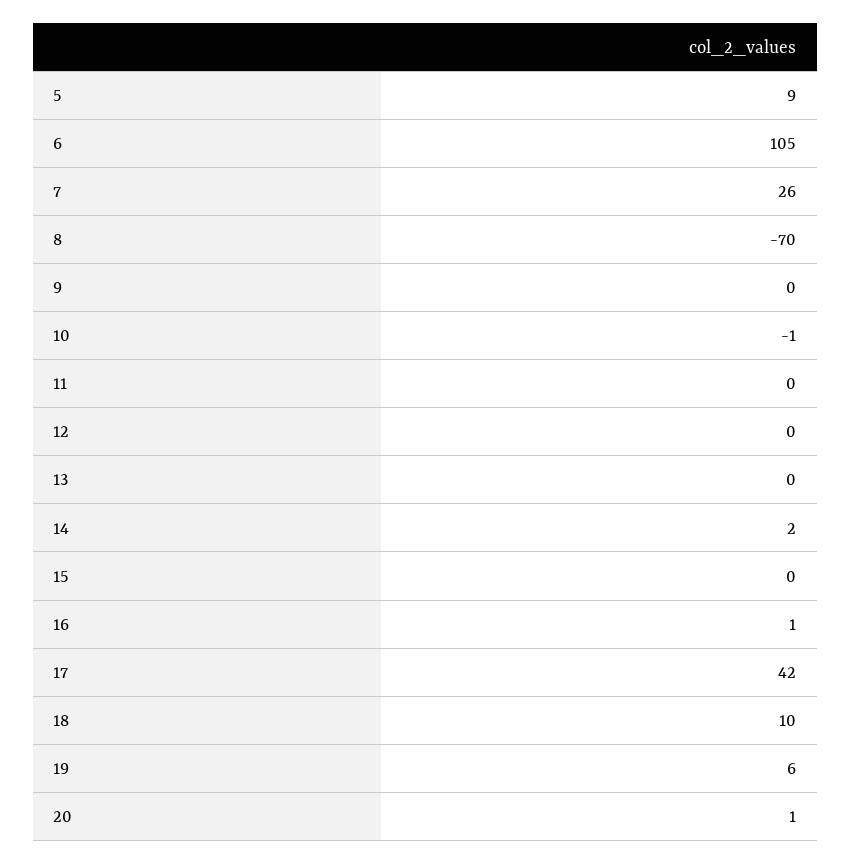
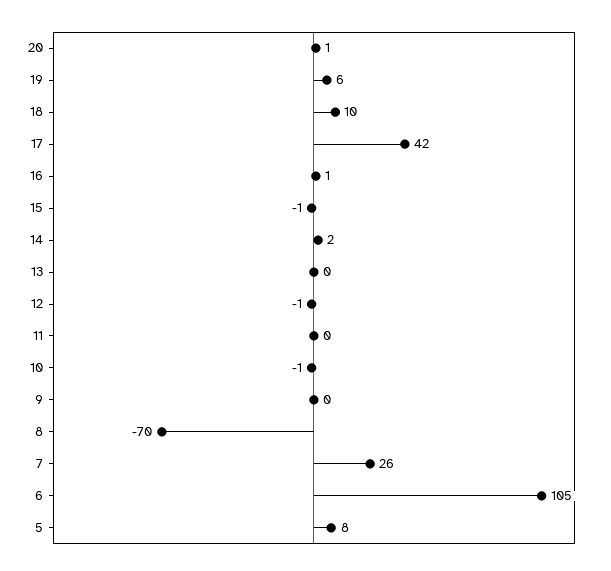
  {
-   "5": 9,
+   "5": 8,
    "6": 105,
    "7": 26,
    "8": -70,
    "9": 0,
    "10": -1,
    "11": 0,
-   "12": 0,
+   "12": -1,
    "13": 0,
    "14": 2,
-   "15": 0,
+   "15": -1,
    "16": 1,
    "17": 42,
    "18": 10,
    "19": 6,
    "20": 1
  }

